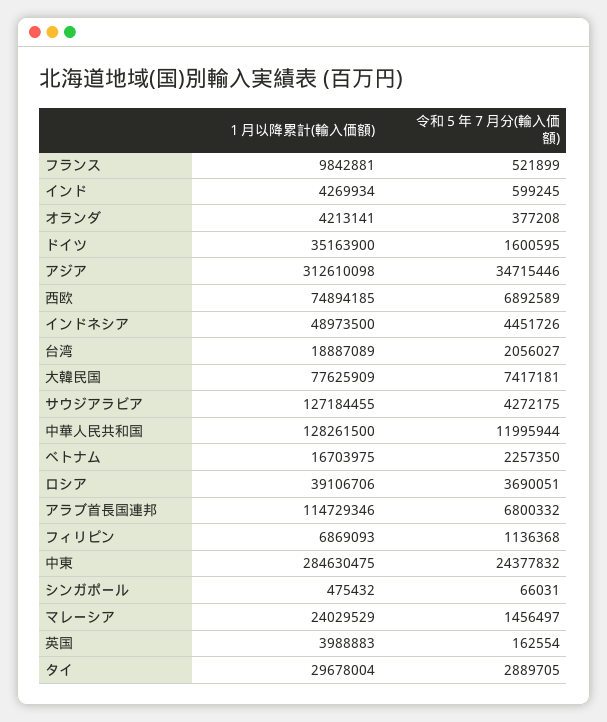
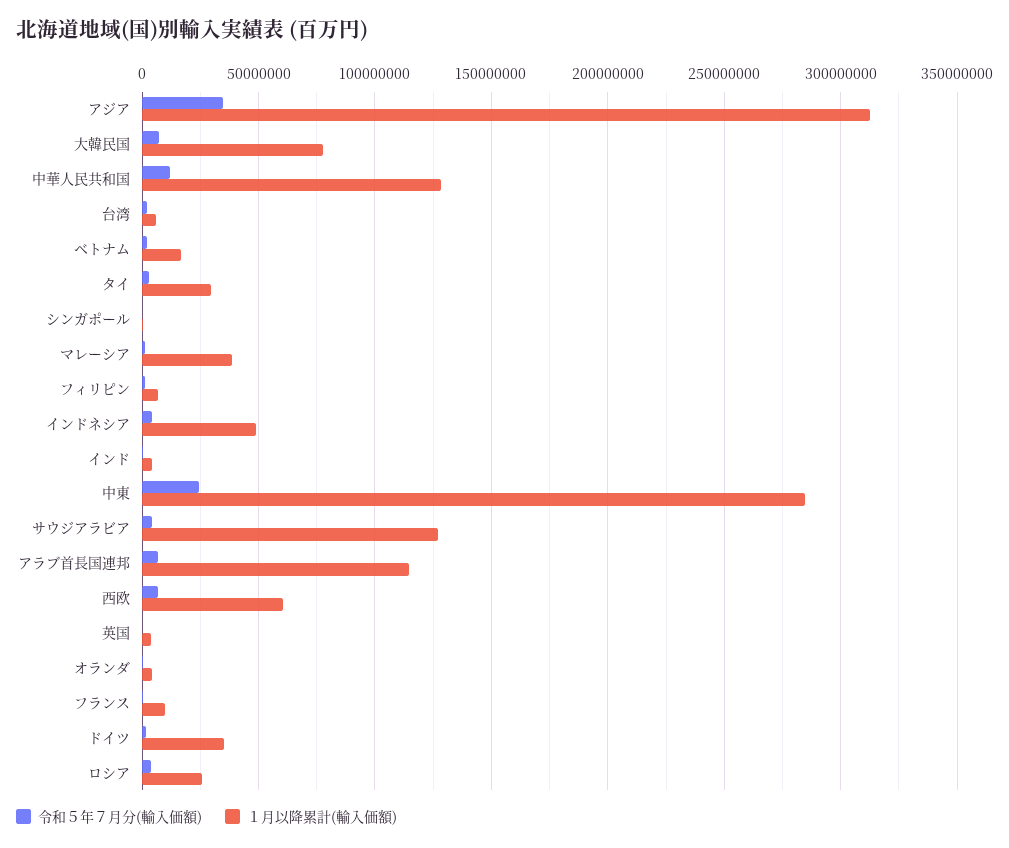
  {
    "１月以降累計(輸入価額)": {
      "フランス": 9842881,
      "インド": 4269934,
      "オランダ": 4213141,
      "ドイツ": 35163900,
      "アジア": 312610098,
-     "西欧": 74894185,
+     "西欧": 60000000,
      "インドネシア": 48973500,
-     "台湾": 18887089,
+     "台湾": 5000000,
      "大韓民国": 77625909,
      "サウジアラビア": 127184455,
      "中華人民共和国": 128261500,
      "ベトナム": 16703975,
-     "ロシア": 39106706,
+     "ロシア": 25000000,
      "アラブ首長国連邦": 114729346,
      "フィリピン": 6869093,
      "中東": 284630475,
      "シンガポール": 475432,
-     "マレーシア": 24029529,
+     "マレーシア": 40000000,
      "英国": 3988883,
      "タイ": 29678004
    },
    "令和５年７月分(輸入価額)": {
      "フランス": 521899,
      "インド": 599245,
      "オランダ": 377208,
      "ドイツ": 1600595,
      "アジア": 34715446,
      "西欧": 6892589,
      "インドネシア": 4451726,
      "台湾": 2056027,
      "大韓民国": 7417181,
      "サウジアラビア": 4272175,
      "中華人民共和国": 11995944,
      "ベトナム": 2257350,
      "ロシア": 3690051,
      "アラブ首長国連邦": 6800332,
      "フィリピン": 1136368,
      "中東": 24377832,
      "シンガポール": 66031,
      "マレーシア": 1456497,
      "英国": 162554,
      "タイ": 2889705
    }
  }

